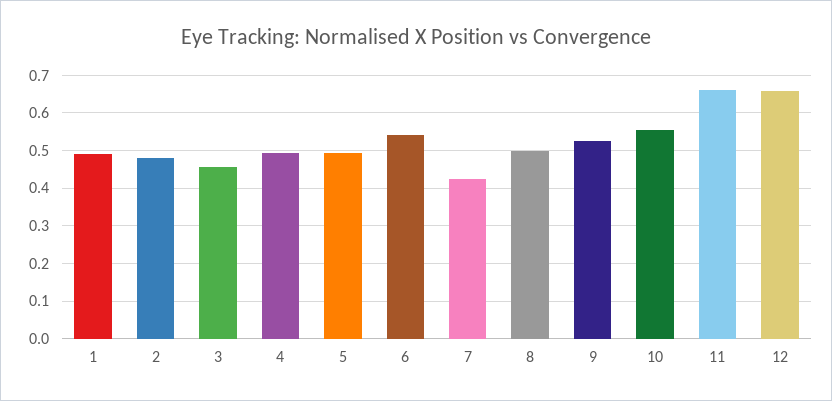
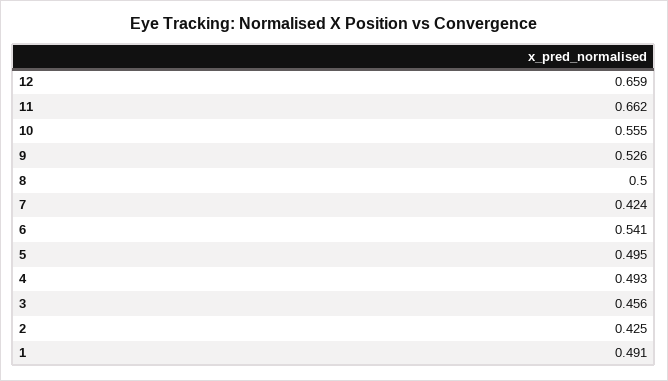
  {
    "1": 0.491,
-   "2": 0.48,
+   "2": 0.425,
    "3": 0.456,
    "4": 0.493,
    "5": 0.495,
    "6": 0.541,
    "7": 0.424,
    "8": 0.5,
    "9": 0.526,
    "10": 0.555,
    "11": 0.662,
    "12": 0.659
  }

